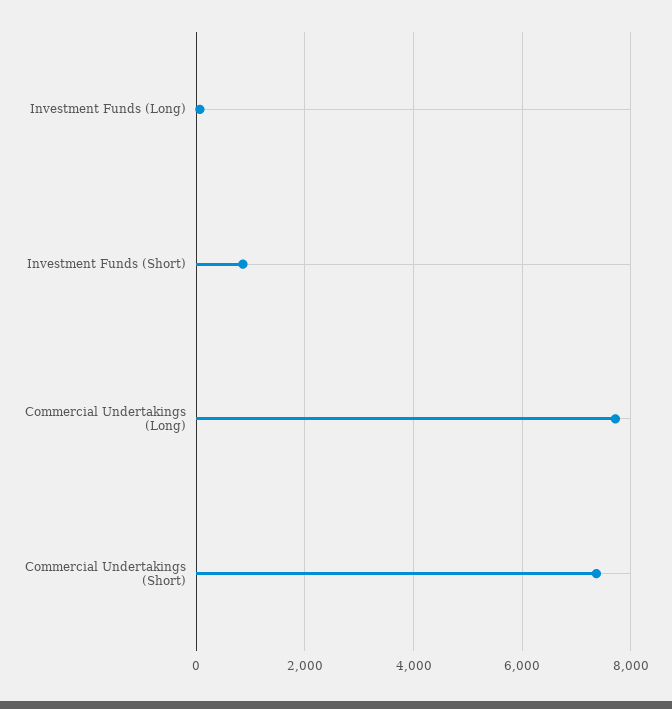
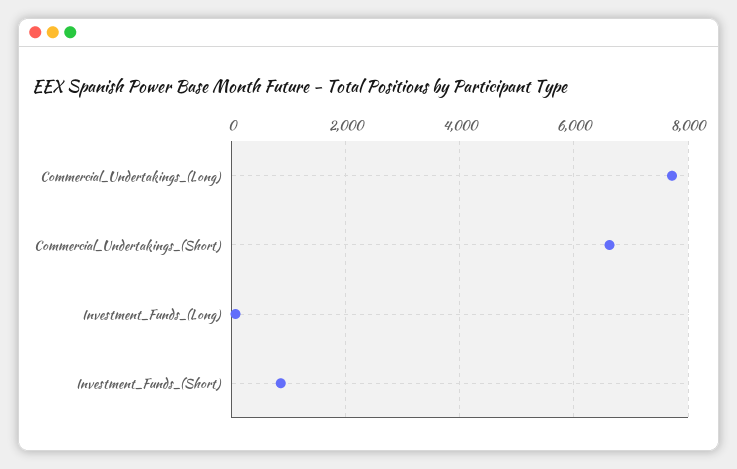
  {
    "Investment Funds (Long)": 0,
    "Investment Funds (Short)": 800,
    "Commercial Undertakings (Long)": 7800,
-   "Commercial Undertakings (Short)": 7400
+   "Commercial Undertakings (Short)": 6600
  }

